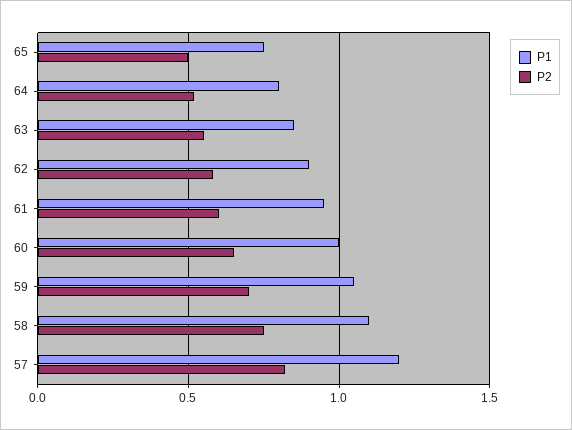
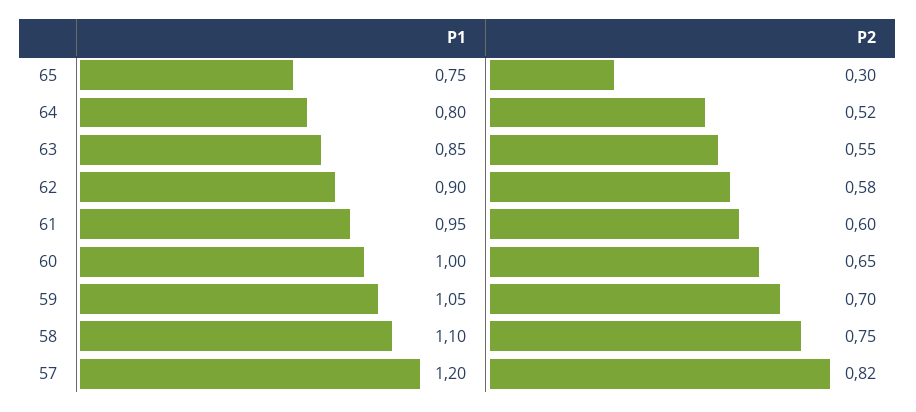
  {
    "P1": {
      "65": 0.75,
      "64": 0.8,
      "63": 0.85,
      "62": 0.9,
      "61": 0.95,
      "60": 1,
      "59": 1.05,
      "58": 1.1,
      "57": 1.2
    },
    "P2": {
-     "65": 0.5,
+     "65": 0.3,
      "64": 0.52,
      "63": 0.55,
      "62": 0.58,
      "61": 0.6,
      "60": 0.65,
      "59": 0.7,
      "58": 0.75,
      "57": 0.82
    }
  }

